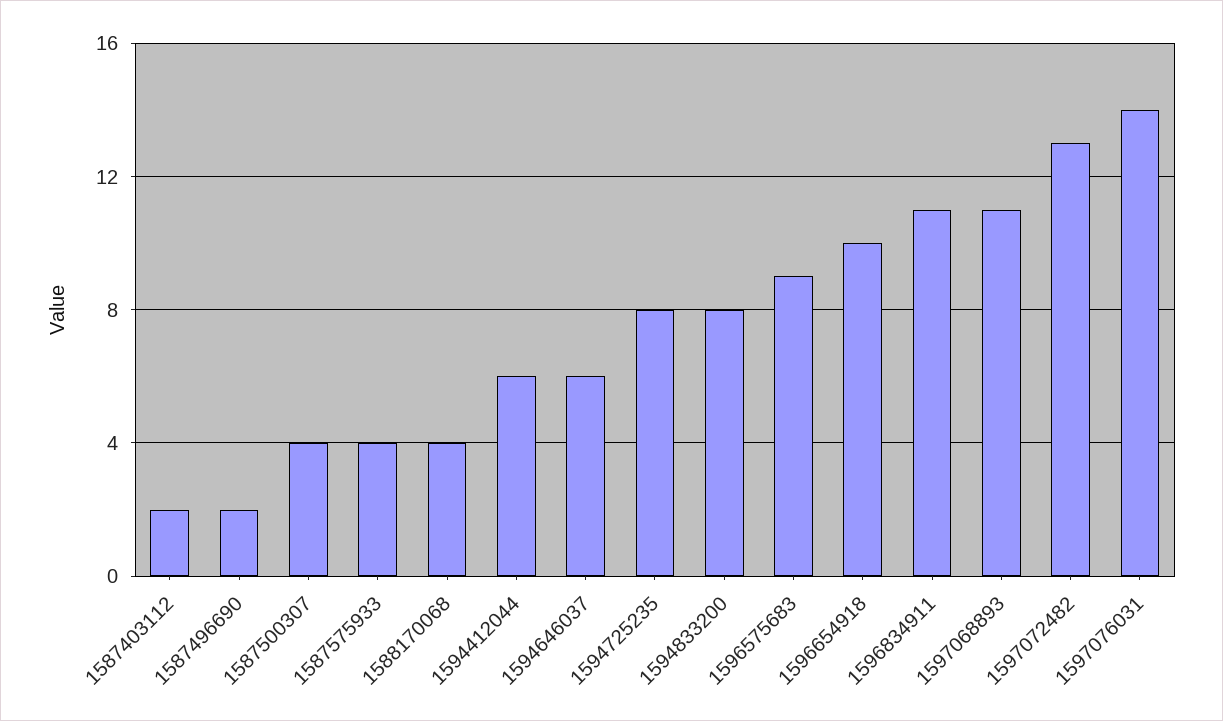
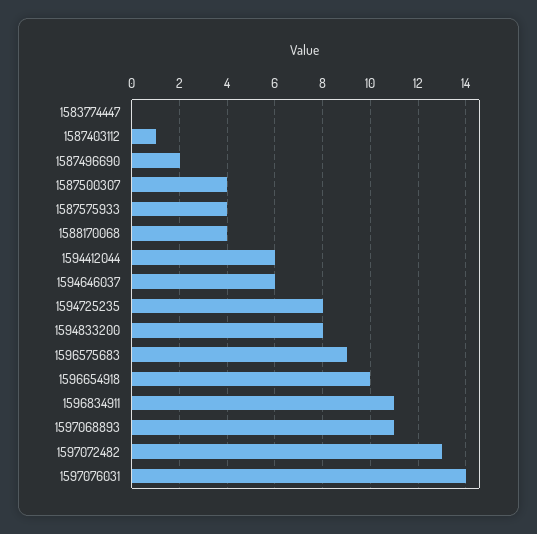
  {
-   "1587403112": 2,
+   "1587403112": 1,
    "1587496690": 2,
    "1587500307": 4,
    "1587575933": 4,
    "1588170068": 4,
    "1594412044": 6,
    "1594646037": 6,
    "1594725235": 8,
    "1594833200": 8,
    "1596575683": 9,
    "1596654918": 10,
    "1596834911": 11,
    "1597068893": 11,
    "1597072482": 13,
-   "1597076031": 14
+   "1597076031": 14,
+   "1583774447": 0
  }

